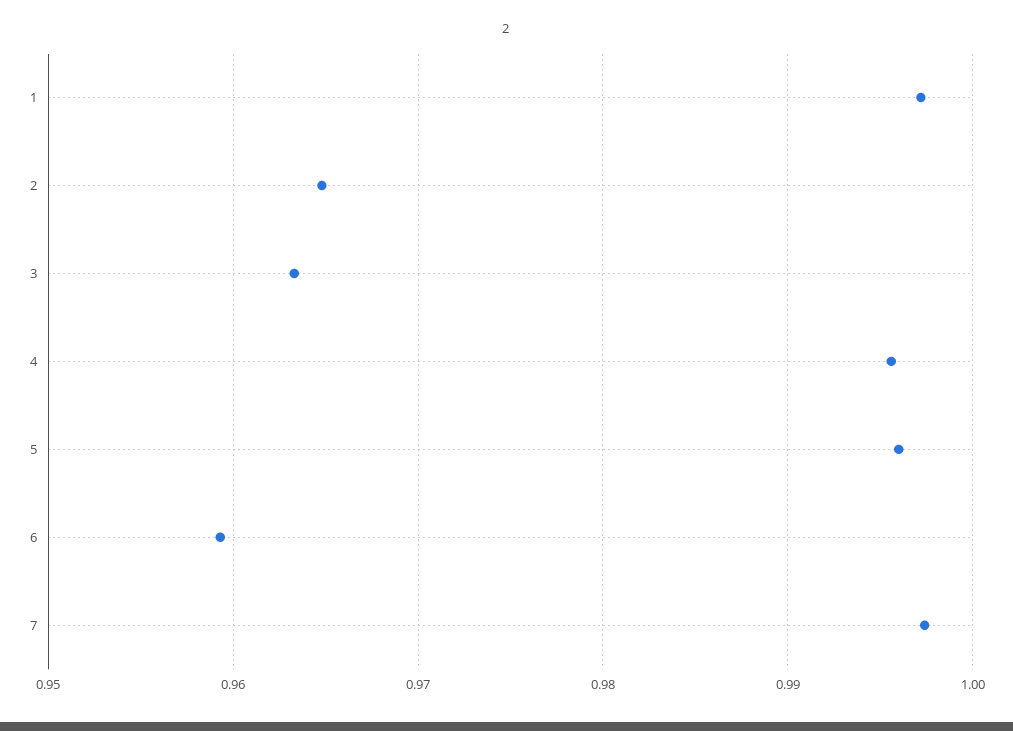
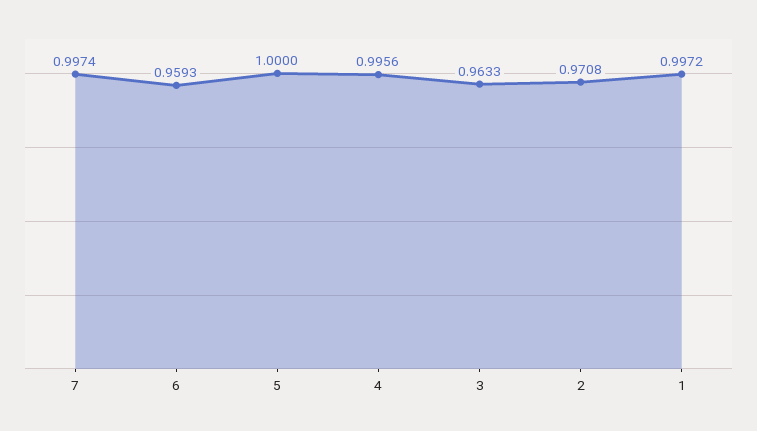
  {
    "1": 0.9972,
-   "2": 0.965,
+   "2": 0.9708,
    "3": 0.9633,
    "4": 0.9956,
-   "5": 0.996,
+   "5": 1,
    "6": 0.9593,
    "7": 0.9974
  }

